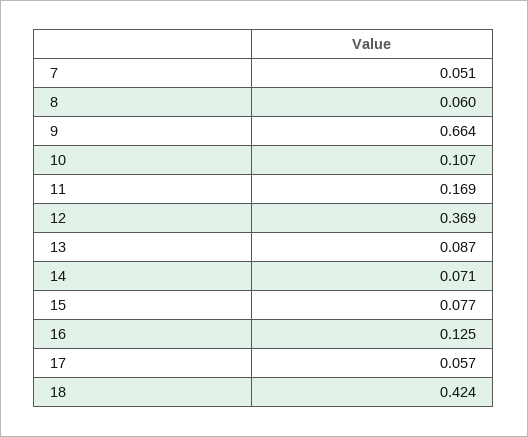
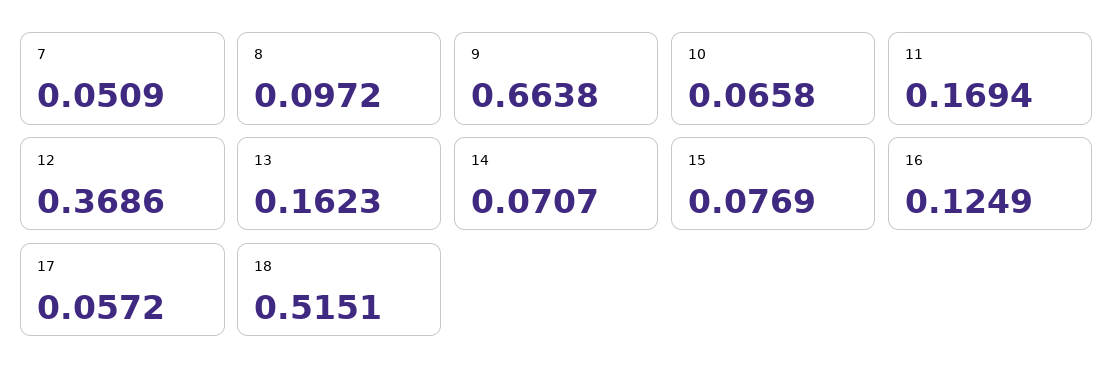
  {
    "7": 0.0509,
-   "8": 0.06,
+   "8": 0.0972,
    "9": 0.6638,
-   "10": 0.107,
+   "10": 0.0658,
    "11": 0.1694,
    "12": 0.3686,
-   "13": 0.087,
+   "13": 0.1623,
    "14": 0.0707,
    "15": 0.0769,
    "16": 0.1249,
    "17": 0.0572,
-   "18": 0.424
+   "18": 0.5151
  }

